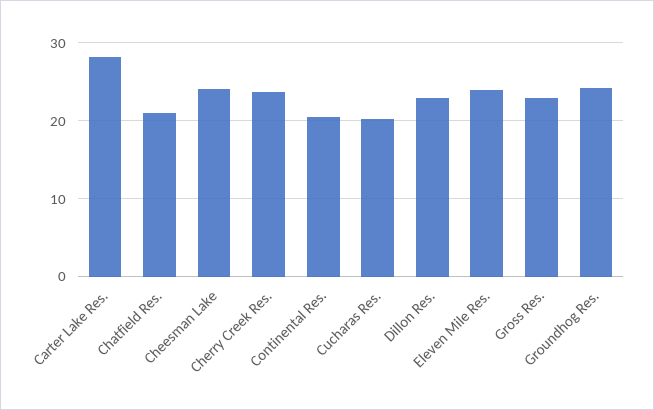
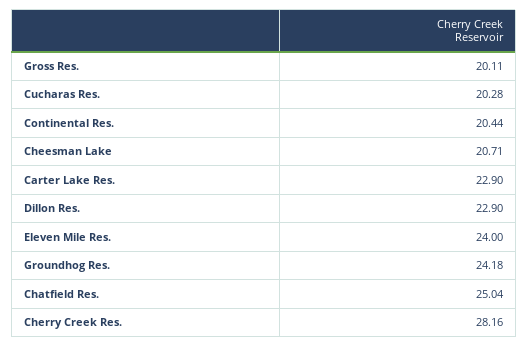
  {
-   "Carter Lake Res.": 28,
+   "Carter Lake Res.": 22.9,
-   "Chatfield Res.": 21,
+   "Chatfield Res.": 25.04,
-   "Cheesman Lake": 24,
+   "Cheesman Lake": 20.71,
-   "Cherry Creek Res.": 24,
+   "Cherry Creek Res.": 28.16,
    "Continental Res.": 20.44,
    "Cucharas Res.": 20.28,
    "Dillon Res.": 22.9,
    "Eleven Mile Res.": 24,
-   "Gross Res.": 23,
+   "Gross Res.": 20.11,
    "Groundhog Res.": 24.18
  }

